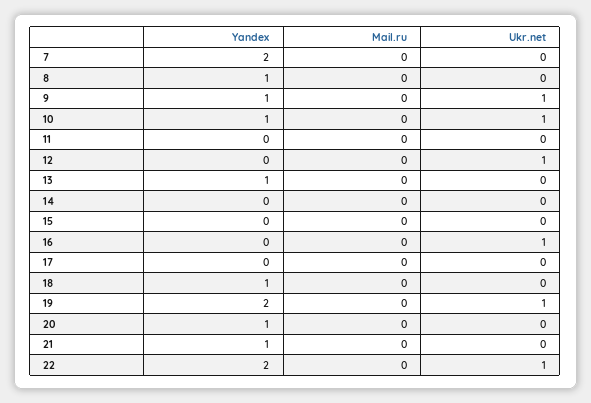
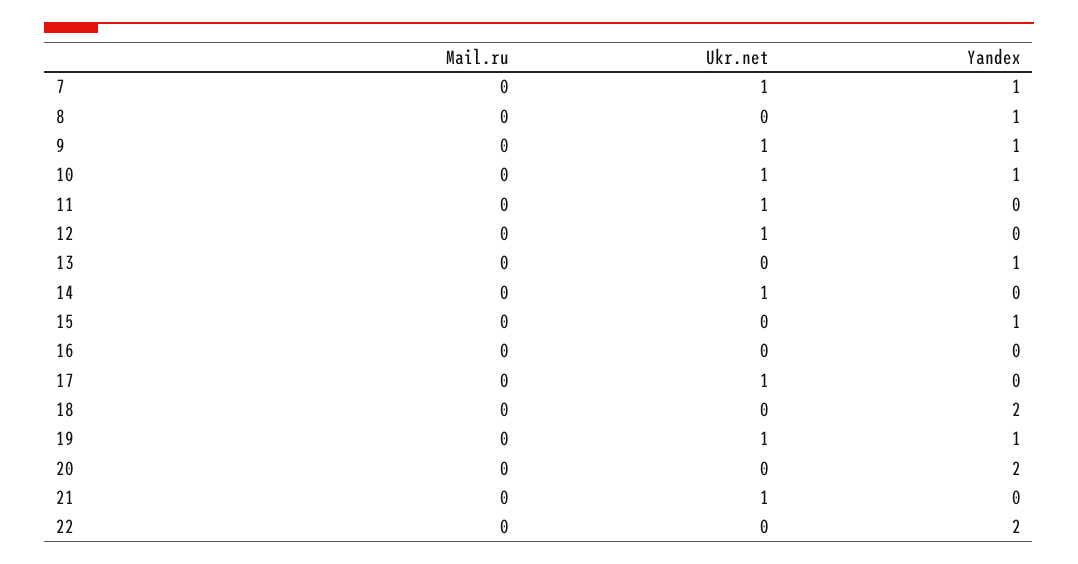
  {
    "Yandex": {
-     "7": 2,
+     "7": 1,
      "8": 1,
      "9": 1,
      "10": 1,
      "11": 0,
      "12": 0,
      "13": 1,
      "14": 0,
-     "15": 0,
+     "15": 1,
      "16": 0,
      "17": 0,
-     "18": 1,
+     "18": 2,
-     "19": 2,
+     "19": 1,
-     "20": 1,
+     "20": 2,
-     "21": 1,
+     "21": 0,
      "22": 2
    },
    "Mail.ru": {
      "7": 0,
      "8": 0,
      "9": 0,
      "10": 0,
      "11": 0,
      "12": 0,
      "13": 0,
      "14": 0,
      "15": 0,
      "16": 0,
      "17": 0,
      "18": 0,
      "19": 0,
      "20": 0,
      "21": 0,
      "22": 0
    },
    "Ukr.net": {
-     "7": 0,
+     "7": 1,
      "8": 0,
      "9": 1,
      "10": 1,
-     "11": 0,
+     "11": 1,
      "12": 1,
      "13": 0,
-     "14": 0,
+     "14": 1,
      "15": 0,
-     "16": 1,
+     "16": 0,
-     "17": 0,
+     "17": 1,
      "18": 0,
      "19": 1,
      "20": 0,
-     "21": 0,
+     "21": 1,
-     "22": 1
+     "22": 0
    }
  }

